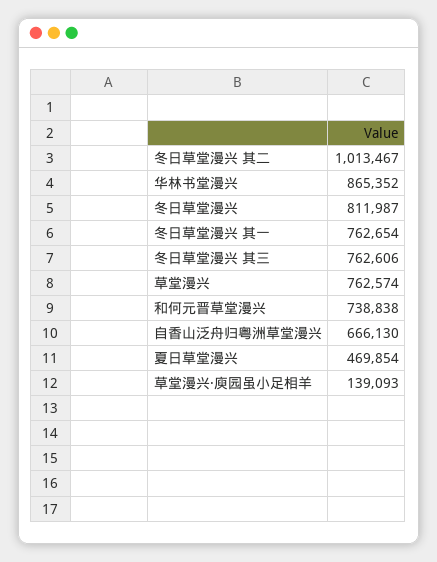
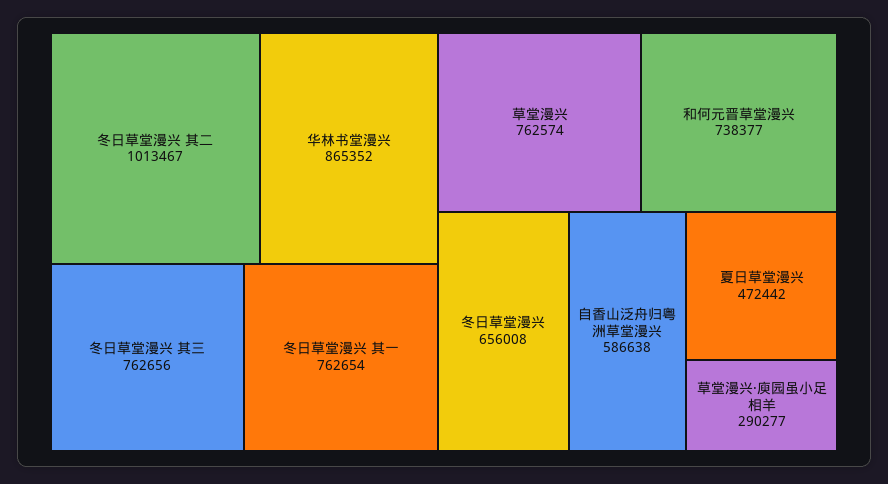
  {
    "冬日草堂漫兴 其二": 1013467,
    "华林书堂漫兴": 865352,
-   "冬日草堂漫兴": 811987,
+   "冬日草堂漫兴": 656008,
    "冬日草堂漫兴 其一": 762654,
-   "冬日草堂漫兴 其三": 762606,
+   "冬日草堂漫兴 其三": 762656,
    "草堂漫兴": 762574,
-   "和何元晋草堂漫兴": 738838,
+   "和何元晋草堂漫兴": 738377,
-   "自香山泛舟归粤洲草堂漫兴": 666130,
+   "自香山泛舟归粤洲草堂漫兴": 586638,
-   "夏日草堂漫兴": 469854,
+   "夏日草堂漫兴": 472442,
-   "草堂漫兴·庾园虽小足相羊": 139093
+   "草堂漫兴·庾园虽小足相羊": 290277
  }

